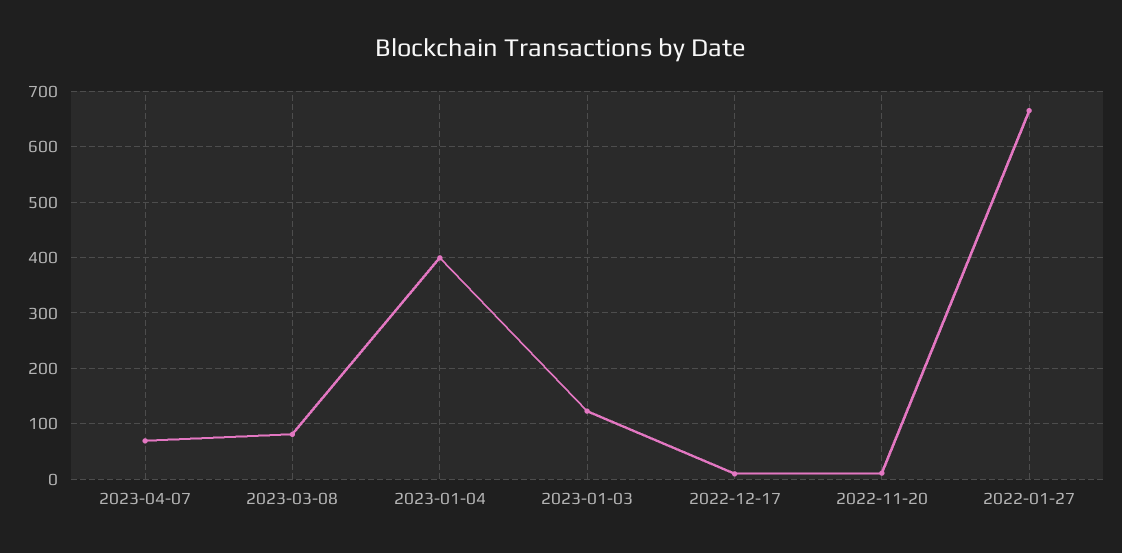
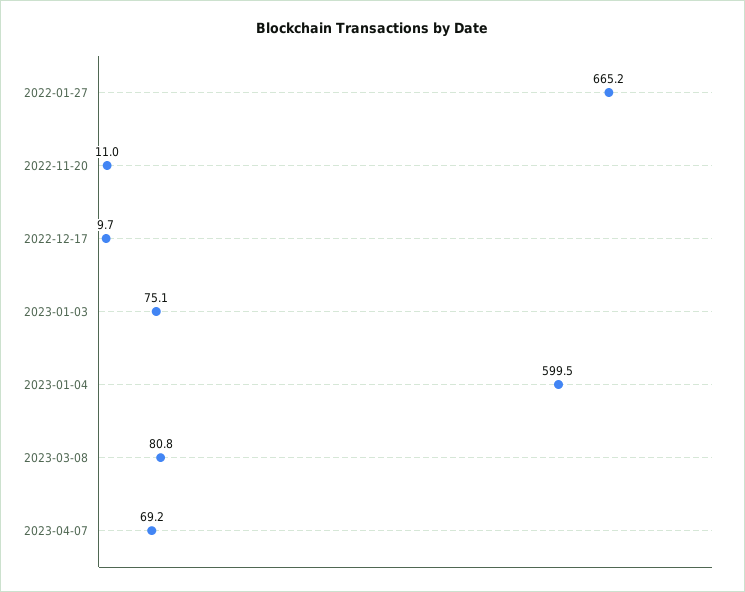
  {
    "2023-04-07": 69.2,
    "2023-03-08": 80.8,
-   "2023-01-04": 400,
+   "2023-01-04": 599.5,
-   "2023-01-03": 120,
+   "2023-01-03": 75.1,
    "2022-12-17": 9.7,
    "2022-11-20": 11,
    "2022-01-27": 665.2
  }

